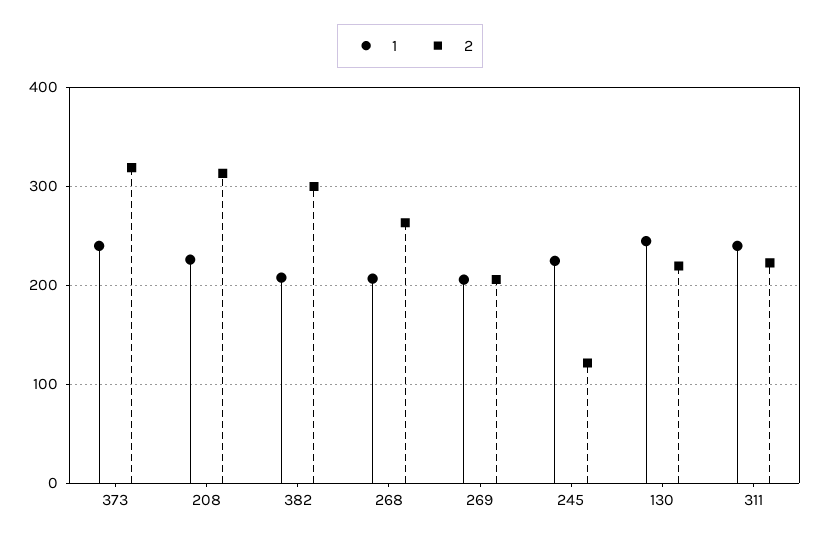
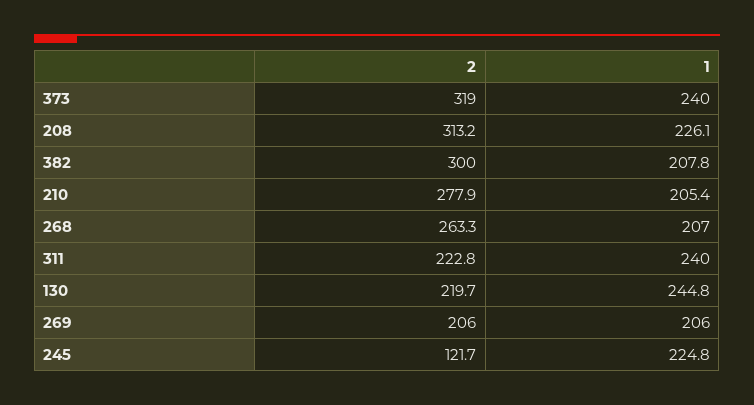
  {
    "1": {
      "373": 240,
      "208": 226.1,
      "382": 207.8,
      "268": 207,
      "269": 206,
      "245": 224.8,
      "130": 244.8,
-     "311": 240
+     "311": 240,
+     "210": 205.4
    },
    "2": {
      "373": 319,
      "208": 313.2,
      "382": 300,
      "268": 263.3,
      "269": 206,
      "245": 121.7,
      "130": 219.7,
-     "311": 222.8
+     "311": 222.8,
+     "210": 277.9
    }
  }

